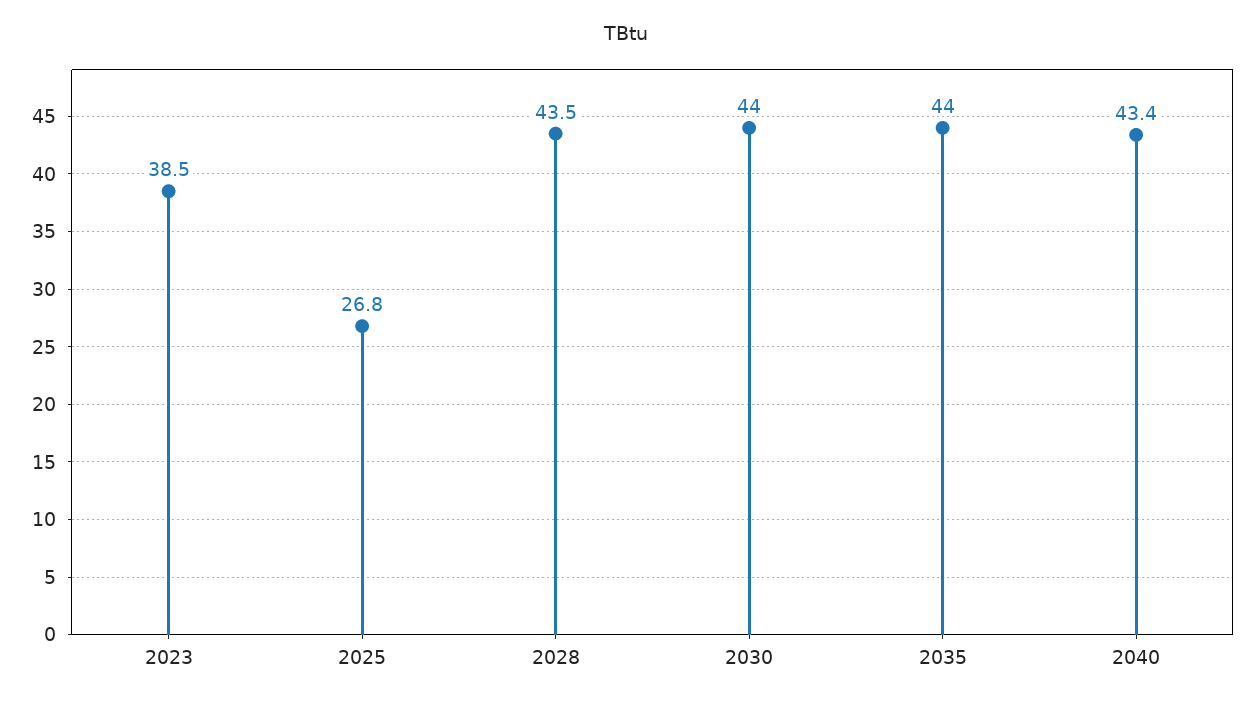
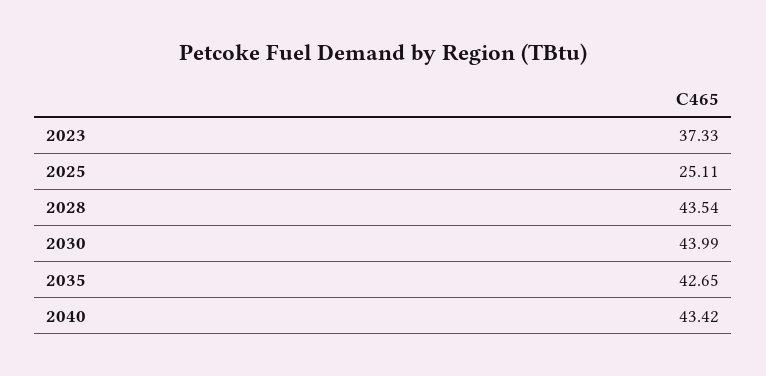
  {
-   "2023": 38.5,
+   "2023": 37.33,
-   "2025": 26.8,
+   "2025": 25.11,
    "2028": 43.54,
    "2030": 43.99,
-   "2035": 44,
+   "2035": 42.65,
    "2040": 43.42
  }

